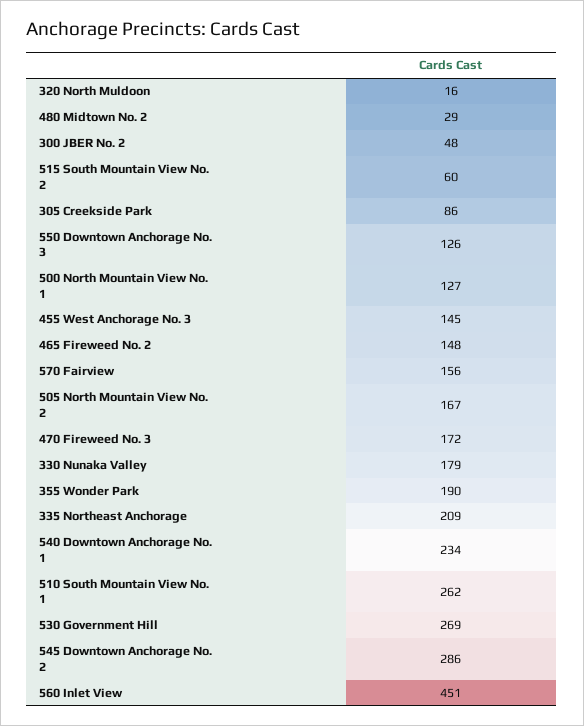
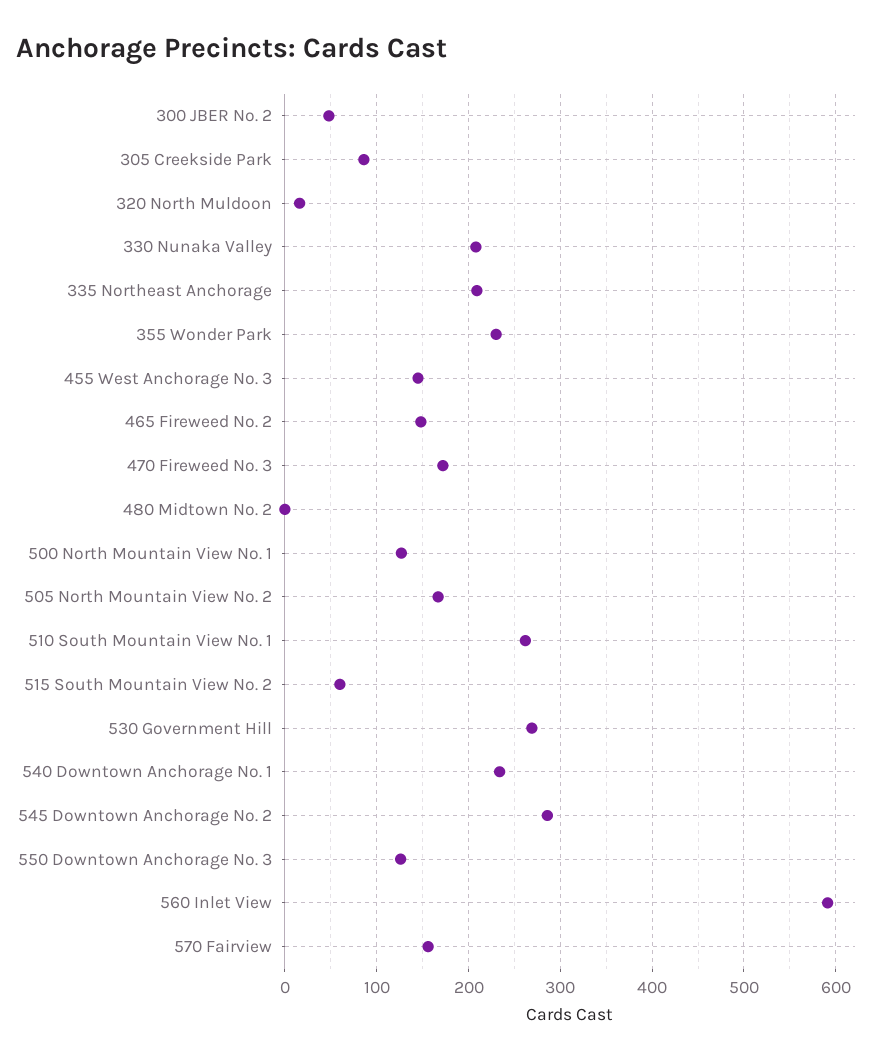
  {
    "320 North Muldoon": 16,
-   "480 Midtown No. 2": 29,
+   "480 Midtown No. 2": 0,
    "300 JBER No. 2": 48,
    "515 South Mountain View No. 2": 60,
    "305 Creekside Park": 86,
    "550 Downtown Anchorage No. 3": 126,
    "500 North Mountain View No. 1": 127,
    "455 West Anchorage No. 3": 145,
    "465 Fireweed No. 2": 148,
    "570 Fairview": 156,
    "505 North Mountain View No. 2": 167,
    "470 Fireweed No. 3": 172,
-   "330 Nunaka Valley": 179,
+   "330 Nunaka Valley": 210,
-   "355 Wonder Park": 190,
+   "355 Wonder Park": 230,
    "335 Northeast Anchorage": 209,
    "540 Downtown Anchorage No. 1": 234,
    "510 South Mountain View No. 1": 262,
    "530 Government Hill": 269,
    "545 Downtown Anchorage No. 2": 286,
-   "560 Inlet View": 451
+   "560 Inlet View": 590
  }

